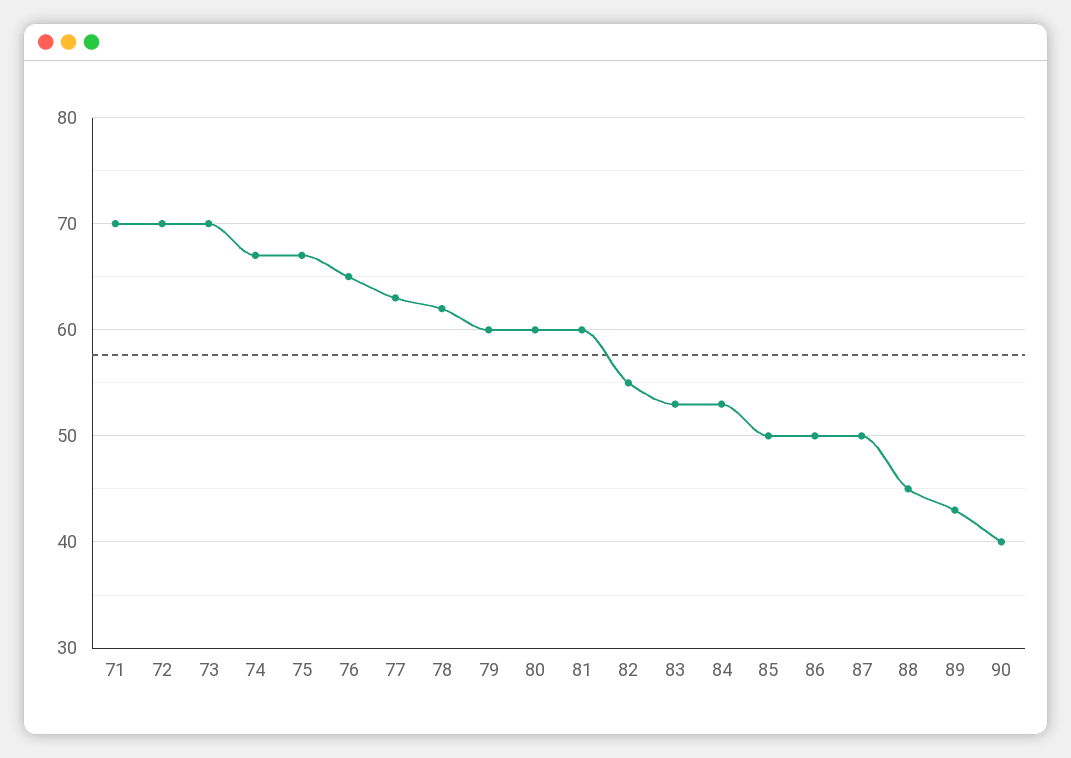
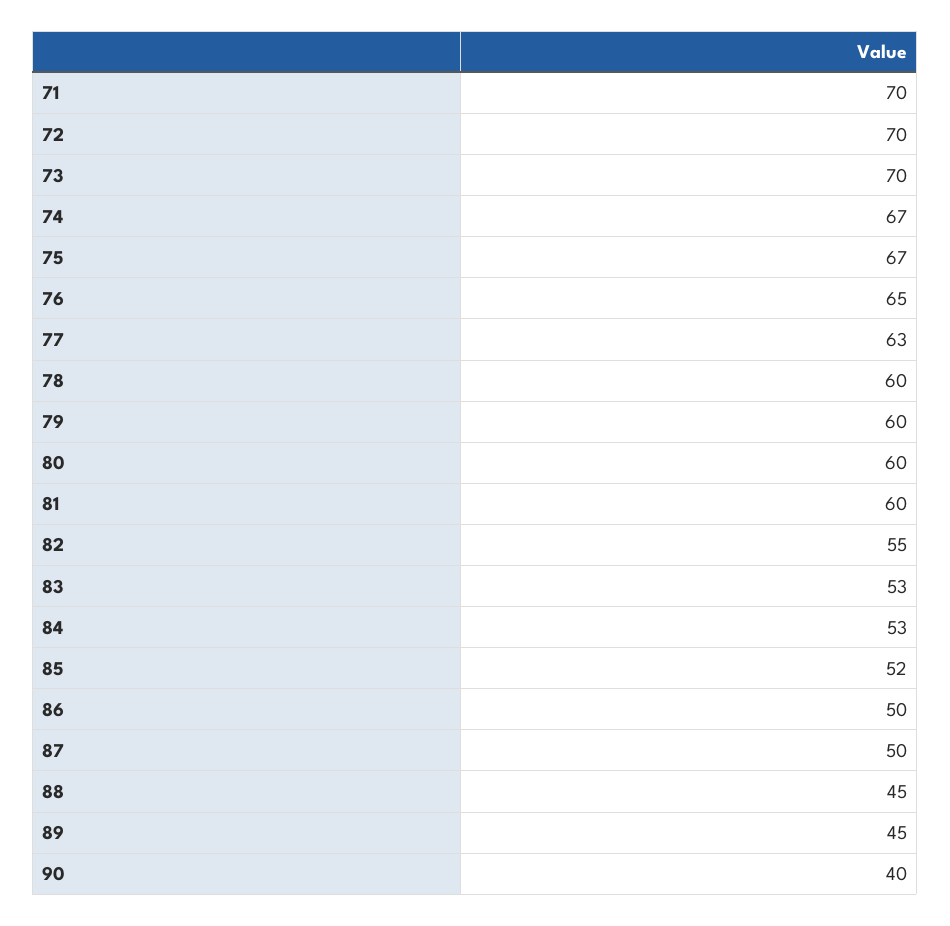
  {
    "71": 70,
    "72": 70,
    "73": 70,
    "74": 67,
    "75": 67,
    "76": 65,
    "77": 63,
-   "78": 62,
+   "78": 60,
    "79": 60,
    "80": 60,
    "81": 60,
    "82": 55,
    "83": 53,
    "84": 53,
-   "85": 50,
+   "85": 52,
    "86": 50,
    "87": 50,
    "88": 45,
-   "89": 43,
+   "89": 45,
    "90": 40
  }

